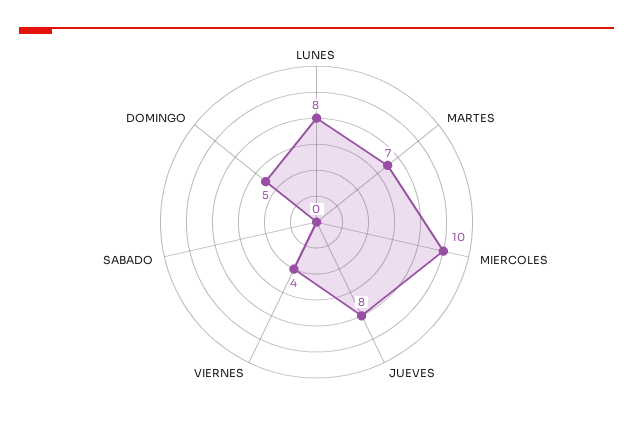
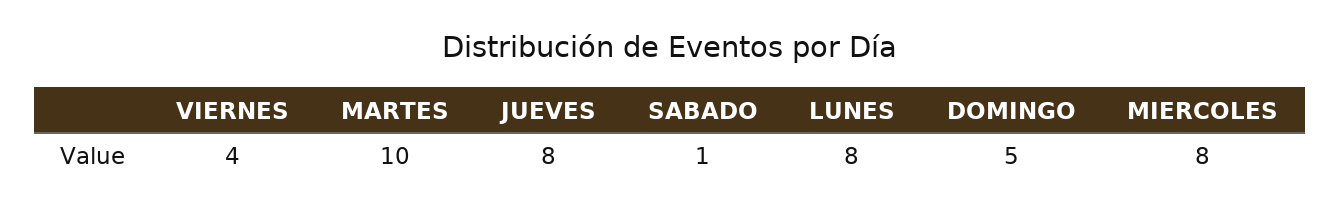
  {
    "LUNES": 8,
-   "MARTES": 7,
+   "MARTES": 10,
-   "MIERCOLES": 10,
+   "MIERCOLES": 8,
    "JUEVES": 8,
    "VIERNES": 4,
-   "SABADO": 0,
+   "SABADO": 1,
    "DOMINGO": 5
  }

